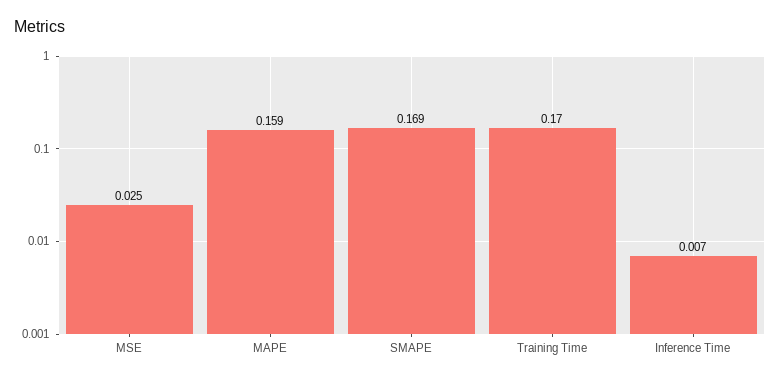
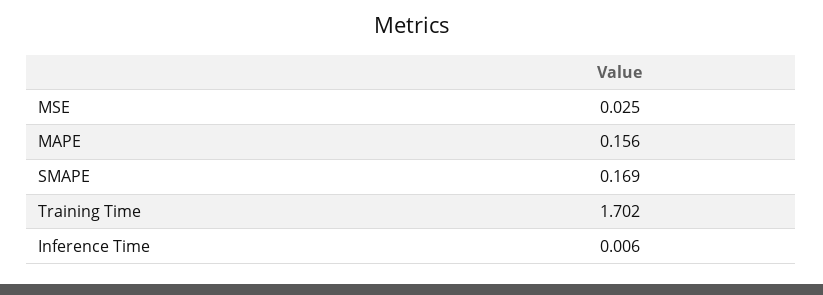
  {
    "MSE": 0.025,
-   "MAPE": 0.159,
+   "MAPE": 0.156,
    "SMAPE": 0.169,
-   "Training Time": 0.17,
+   "Training Time": 1.702,
-   "Inference Time": 0.007
+   "Inference Time": 0.006
  }

